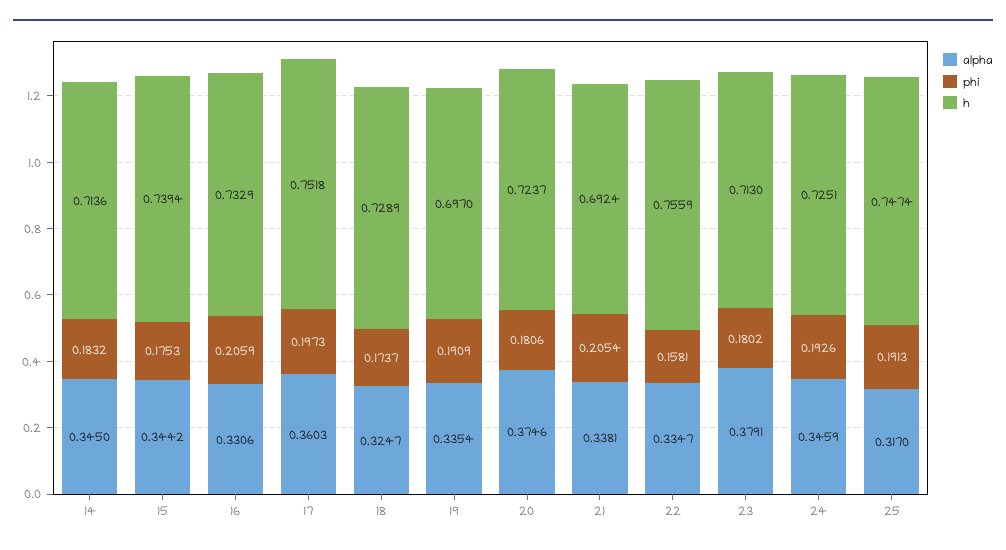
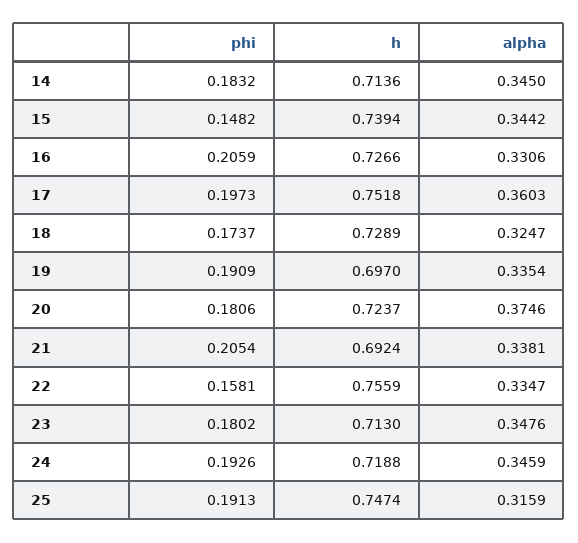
  {
    "alpha": {
      "14": 0.345,
      "15": 0.3442,
      "16": 0.3306,
      "17": 0.3603,
      "18": 0.3247,
      "19": 0.3354,
      "20": 0.3746,
      "21": 0.3381,
      "22": 0.3347,
-     "23": 0.3791,
+     "23": 0.3476,
      "24": 0.3459,
-     "25": 0.317
+     "25": 0.3159
    },
    "phi": {
      "14": 0.1832,
-     "15": 0.1753,
+     "15": 0.1482,
      "16": 0.2059,
      "17": 0.1973,
      "18": 0.1737,
      "19": 0.1909,
      "20": 0.1806,
      "21": 0.2054,
      "22": 0.1581,
      "23": 0.1802,
      "24": 0.1926,
      "25": 0.1913
    },
    "h": {
      "14": 0.7136,
      "15": 0.7394,
-     "16": 0.7329,
+     "16": 0.7266,
      "17": 0.7518,
      "18": 0.7289,
      "19": 0.697,
      "20": 0.7237,
      "21": 0.6924,
      "22": 0.7559,
      "23": 0.713,
-     "24": 0.7251,
+     "24": 0.7188,
      "25": 0.7474
    }
  }

